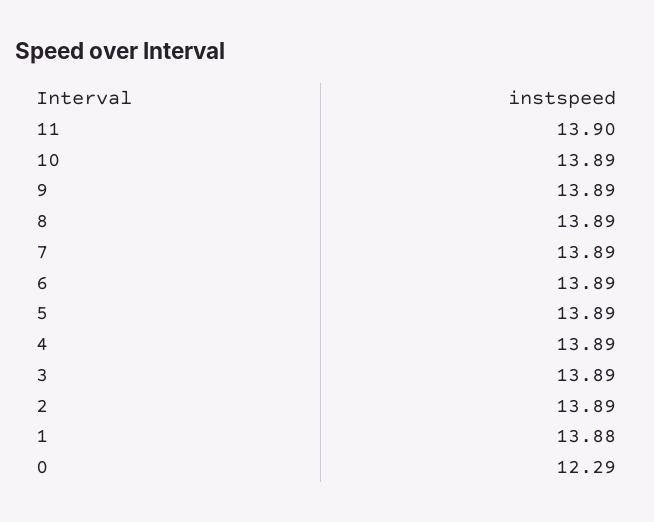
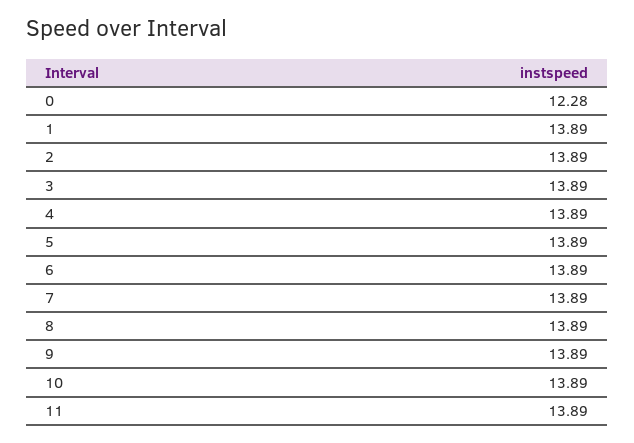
  {
-   "11": 13.9,
+   "11": 13.89,
    "10": 13.89,
    "9": 13.89,
    "8": 13.89,
    "7": 13.89,
    "6": 13.89,
    "5": 13.89,
    "4": 13.89,
    "3": 13.89,
    "2": 13.89,
-   "1": 13.88,
+   "1": 13.89,
-   "0": 12.29
+   "0": 12.28
  }

